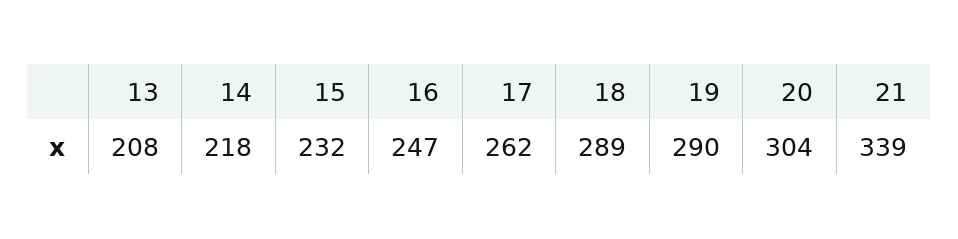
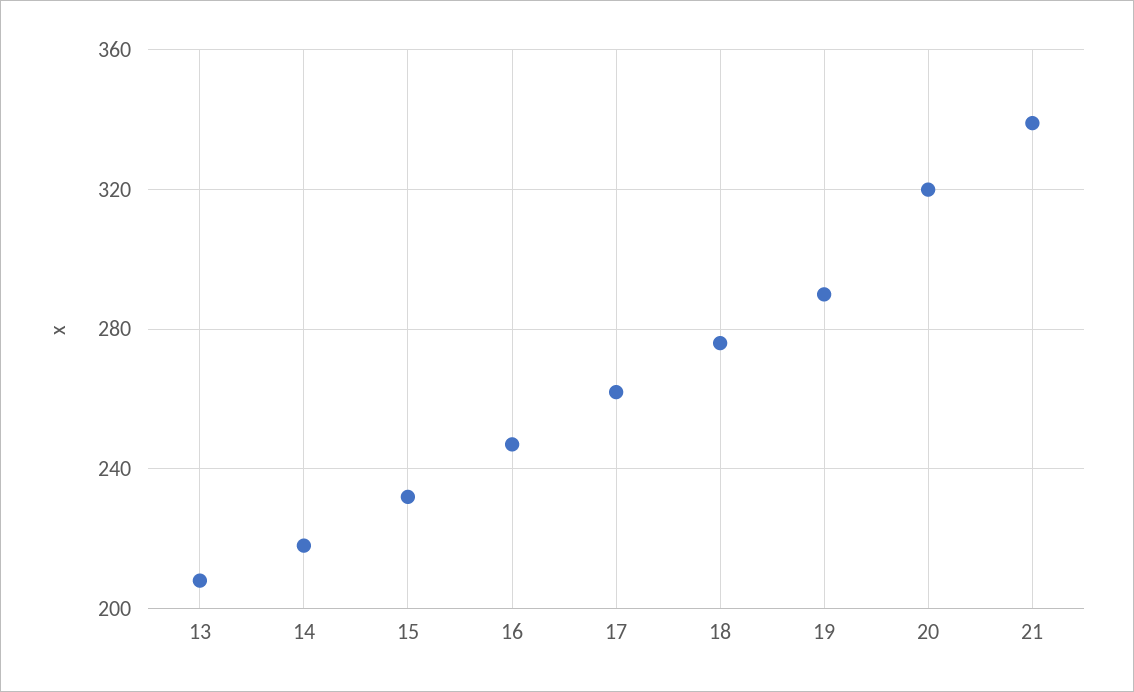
  {
    "13": 208,
    "14": 218,
    "15": 232,
    "16": 247,
    "17": 262,
-   "18": 289,
+   "18": 275,
    "19": 290,
-   "20": 304,
+   "20": 320,
    "21": 339
  }

